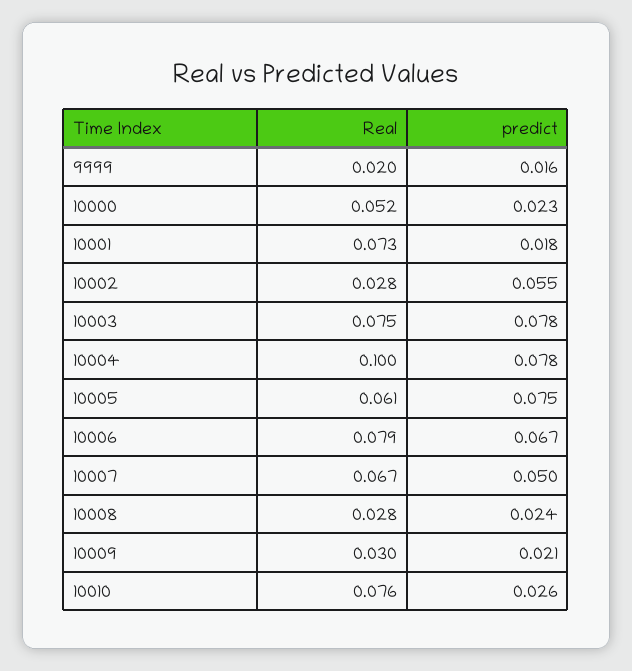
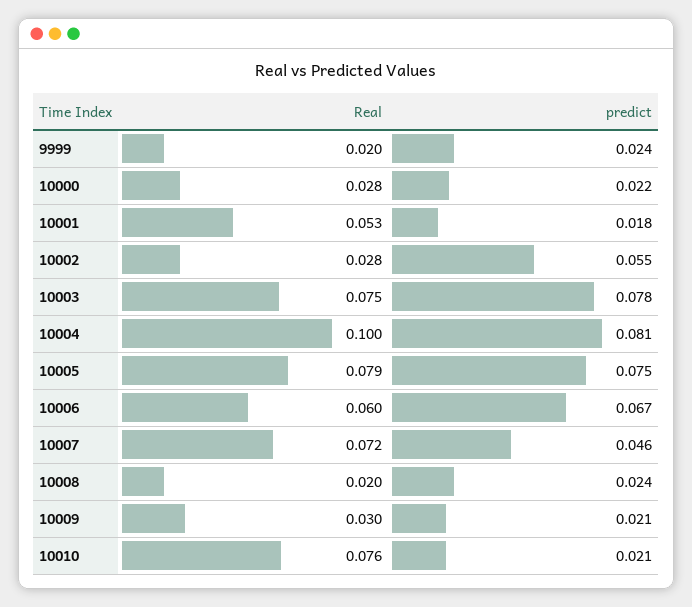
  {
    "Real": {
      "9999": 0.02,
-     "10000": 0.052,
+     "10000": 0.028,
-     "10001": 0.073,
+     "10001": 0.053,
      "10002": 0.028,
      "10003": 0.075,
      "10004": 0.1,
-     "10005": 0.061,
+     "10005": 0.079,
-     "10006": 0.079,
+     "10006": 0.06,
-     "10007": 0.067,
+     "10007": 0.072,
-     "10008": 0.028,
+     "10008": 0.02,
      "10009": 0.03,
      "10010": 0.076
    },
    "predict": {
-     "9999": 0.016,
+     "9999": 0.024,
-     "10000": 0.023,
+     "10000": 0.022,
      "10001": 0.018,
      "10002": 0.055,
      "10003": 0.078,
-     "10004": 0.078,
+     "10004": 0.081,
      "10005": 0.075,
      "10006": 0.067,
-     "10007": 0.05,
+     "10007": 0.046,
      "10008": 0.024,
      "10009": 0.021,
-     "10010": 0.026
+     "10010": 0.021
    }
  }

